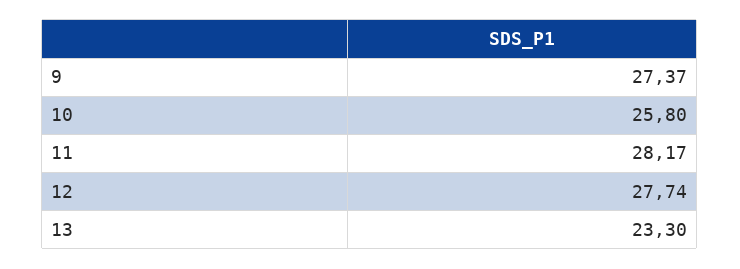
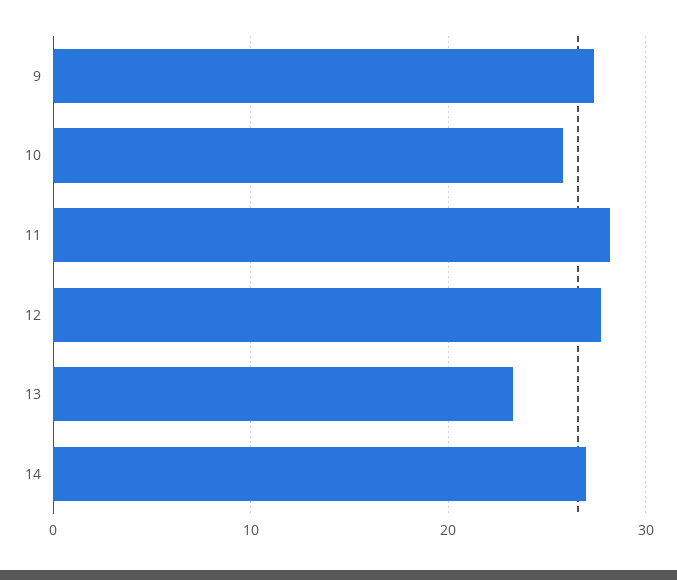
  {
    "9": 27.37,
    "10": 25.8,
    "11": 28.17,
    "12": 27.74,
-   "13": 23.3
+   "13": 23.3,
+   "14": 27
  }

